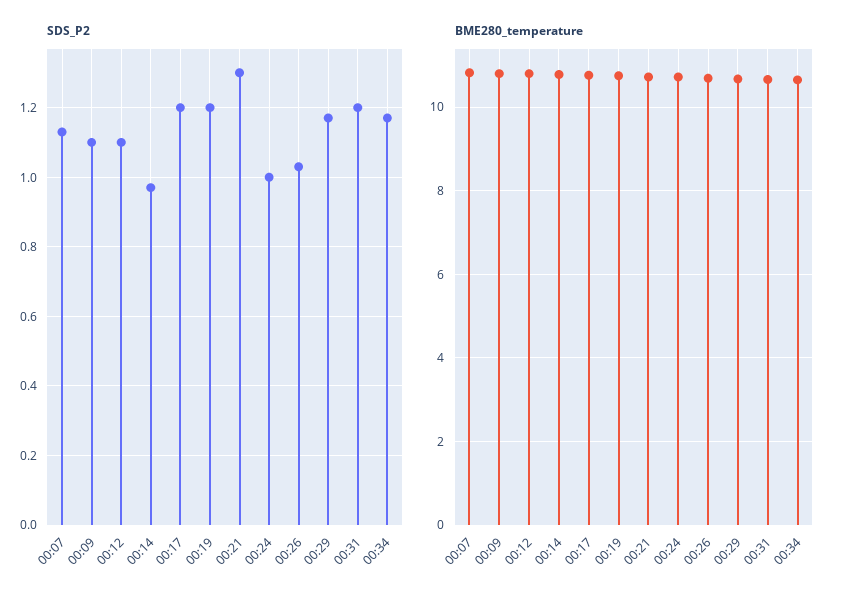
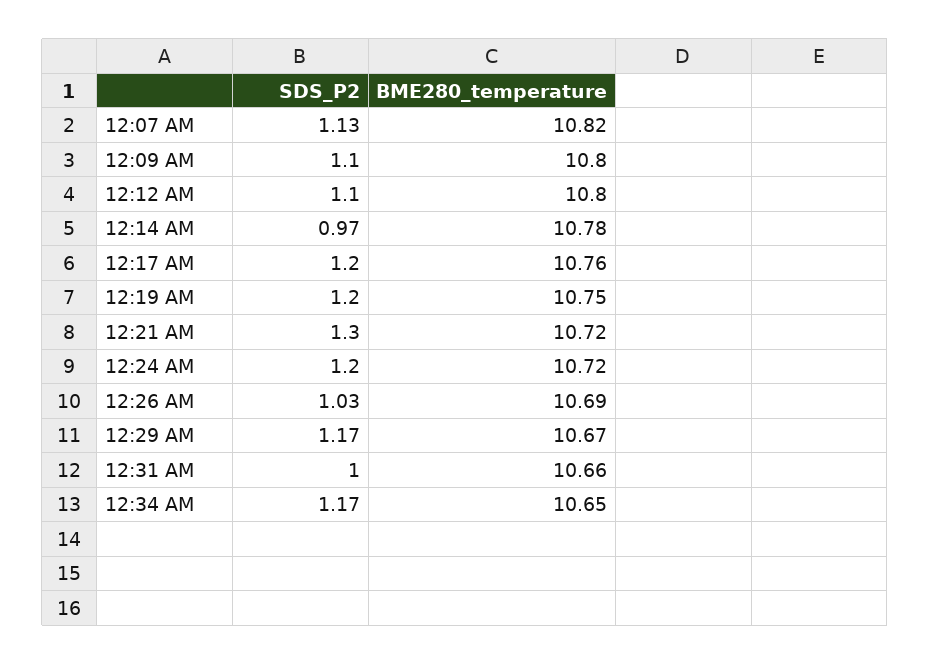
  {
    "SDS_P2": {
      "00:07": 1.13,
      "00:09": 1.1,
      "00:12": 1.1,
      "00:14": 0.97,
      "00:17": 1.2,
      "00:19": 1.2,
      "00:21": 1.3,
-     "00:24": 1,
+     "00:24": 1.2,
      "00:26": 1.03,
      "00:29": 1.17,
-     "00:31": 1.2,
+     "00:31": 1,
      "00:34": 1.17
    },
    "BME280_temperature": {
      "00:07": 10.82,
      "00:09": 10.8,
      "00:12": 10.8,
      "00:14": 10.78,
      "00:17": 10.76,
      "00:19": 10.75,
      "00:21": 10.72,
      "00:24": 10.72,
      "00:26": 10.69,
      "00:29": 10.67,
      "00:31": 10.66,
      "00:34": 10.65
    }
  }

